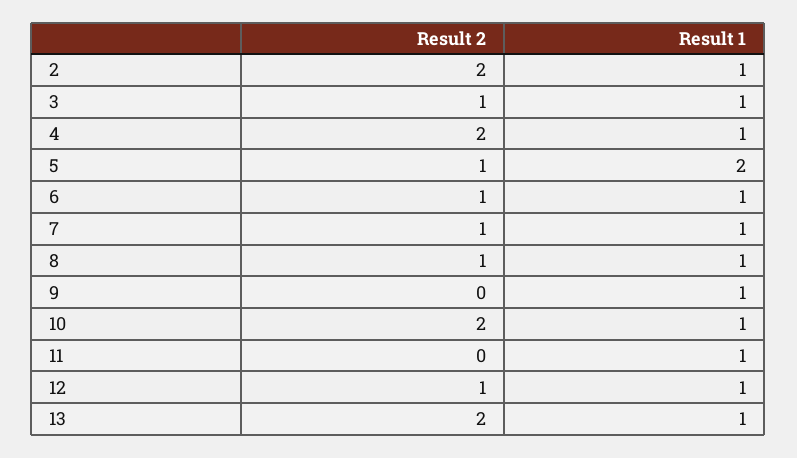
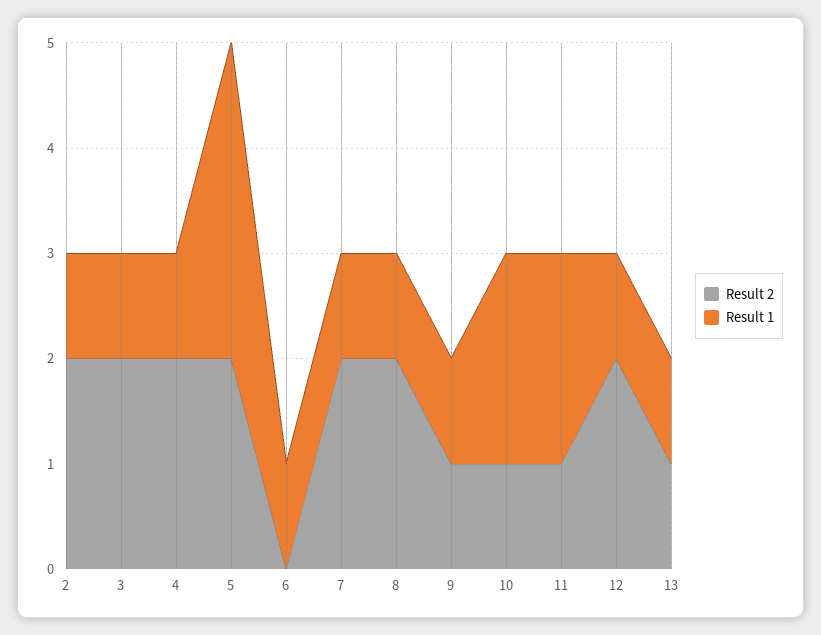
  {
    "Result 2": {
      "2": 2,
-     "3": 1,
+     "3": 2,
      "4": 2,
-     "5": 1,
+     "5": 2,
-     "6": 1,
+     "6": 0,
-     "7": 1,
+     "7": 2,
-     "8": 1,
+     "8": 2,
-     "9": 0,
+     "9": 1,
-     "10": 2,
+     "10": 1,
-     "11": 0,
+     "11": 1,
-     "12": 1,
+     "12": 2,
-     "13": 2
+     "13": 1
    },
    "Result 1": {
      "2": 1,
      "3": 1,
      "4": 1,
-     "5": 2,
+     "5": 3,
      "6": 1,
      "7": 1,
      "8": 1,
      "9": 1,
-     "10": 1,
+     "10": 2,
-     "11": 1,
+     "11": 2,
      "12": 1,
      "13": 1
    }
  }

